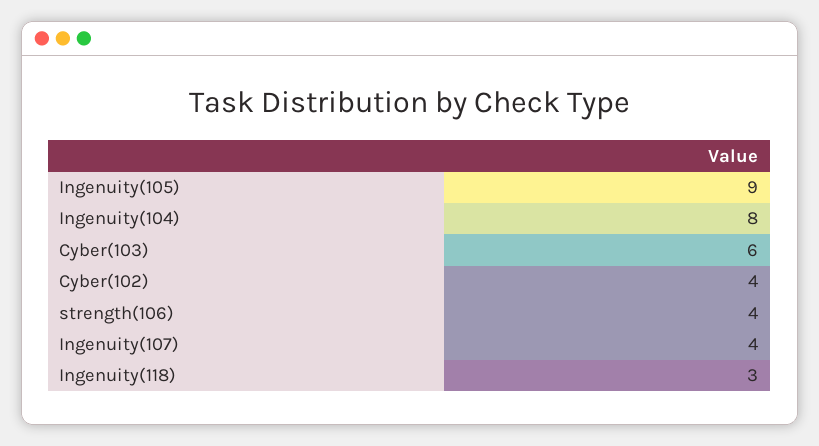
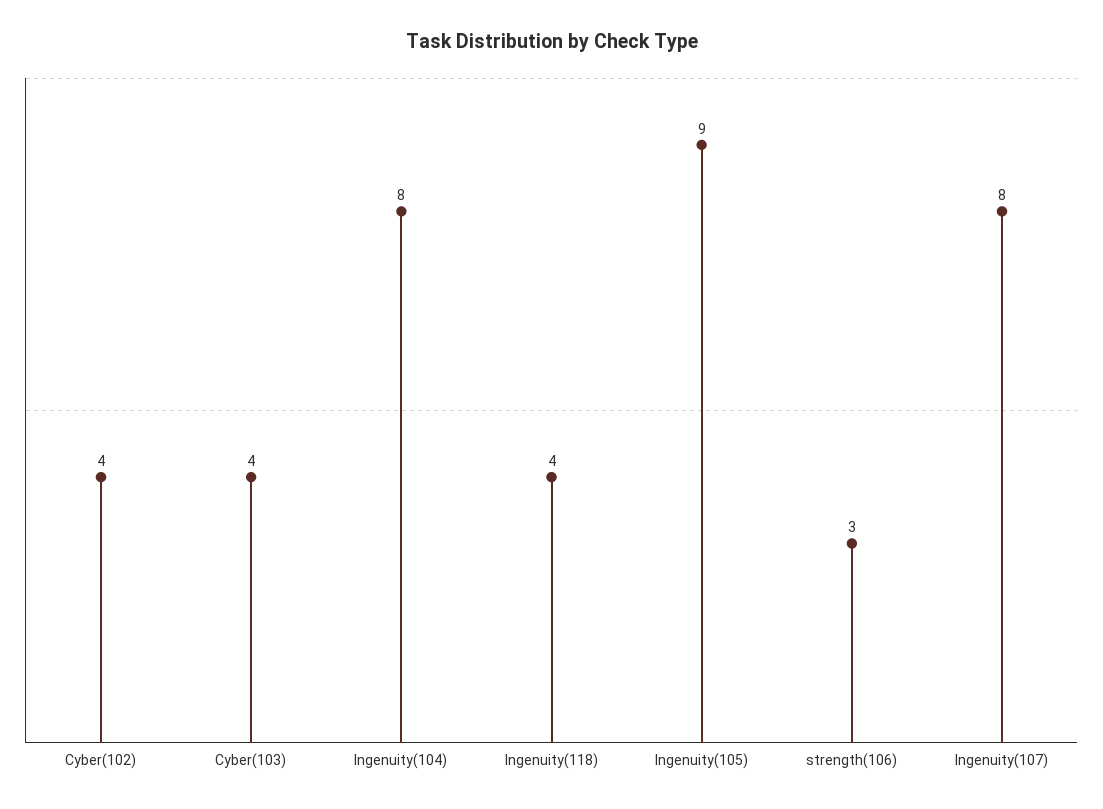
  {
    "Ingenuity(105)": 9,
    "Ingenuity(104)": 8,
-   "Cyber(103)": 6,
+   "Cyber(103)": 4,
    "Cyber(102)": 4,
-   "strength(106)": 4,
+   "strength(106)": 3,
-   "Ingenuity(107)": 4,
+   "Ingenuity(107)": 8,
-   "Ingenuity(118)": 3
+   "Ingenuity(118)": 4
  }

